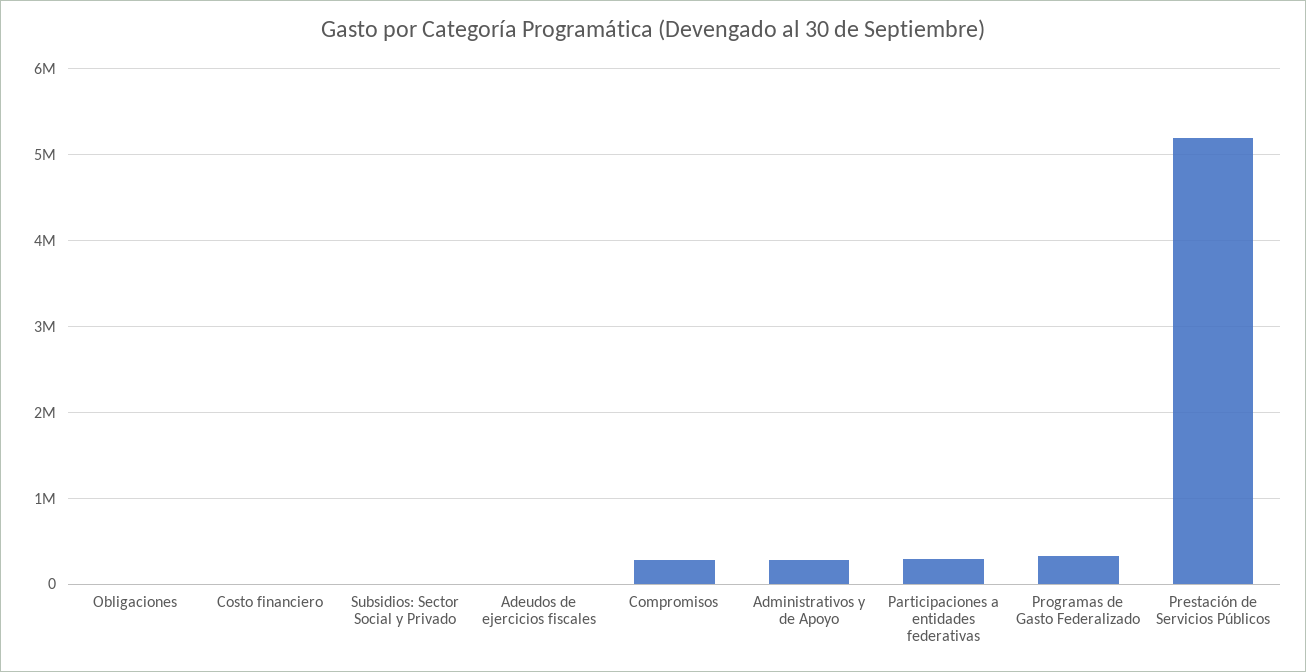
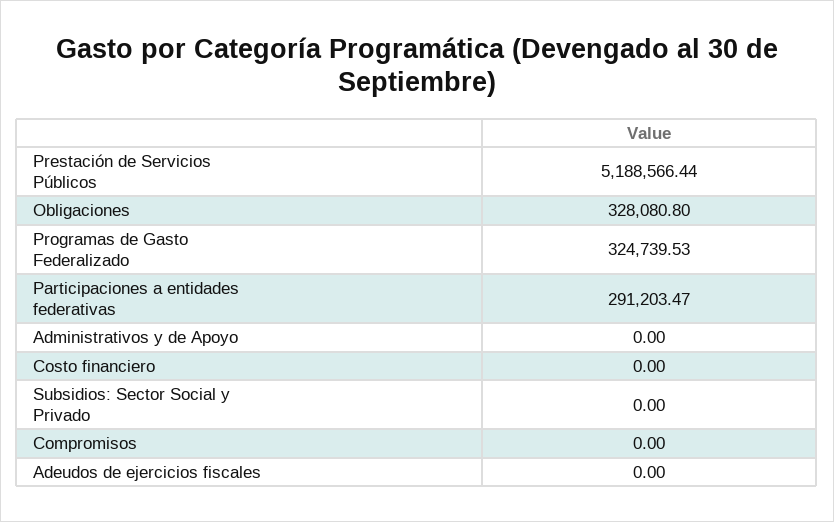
  {
-   "Obligaciones": 0,
+   "Obligaciones": 328080.8,
    "Costo financiero": 0,
    "Subsidios: Sector Social y Privado": 0,
    "Adeudos de ejercicios fiscales": 0,
-   "Compromisos": 300000,
+   "Compromisos": 0,
-   "Administrativos y de Apoyo": 300000,
+   "Administrativos y de Apoyo": 0,
    "Participaciones a entidades federativas": 291203.47,
    "Programas de Gasto Federalizado": 324739.53,
    "Prestación de Servicios Públicos": 5188566.44
  }

